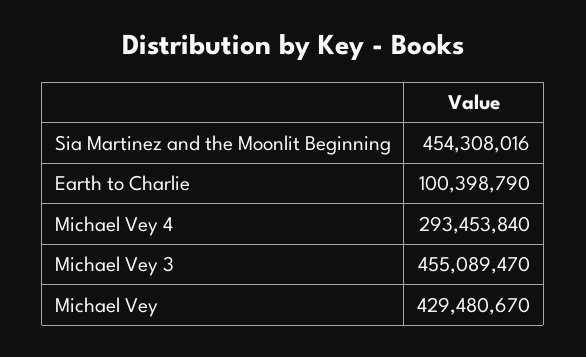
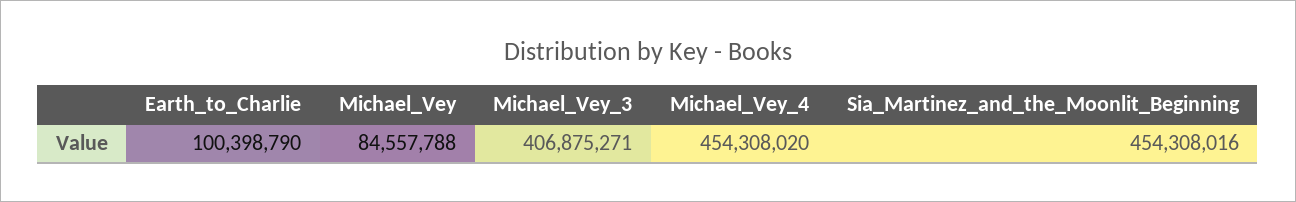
  {
    "Sia Martinez and the Moonlit Beginning": 454308016,
    "Earth to Charlie": 100398790,
-   "Michael Vey 4": 293453840,
+   "Michael Vey 4": 454308020,
-   "Michael Vey 3": 455089470,
+   "Michael Vey 3": 406875271,
-   "Michael Vey": 429480670
+   "Michael Vey": 84557788
  }

